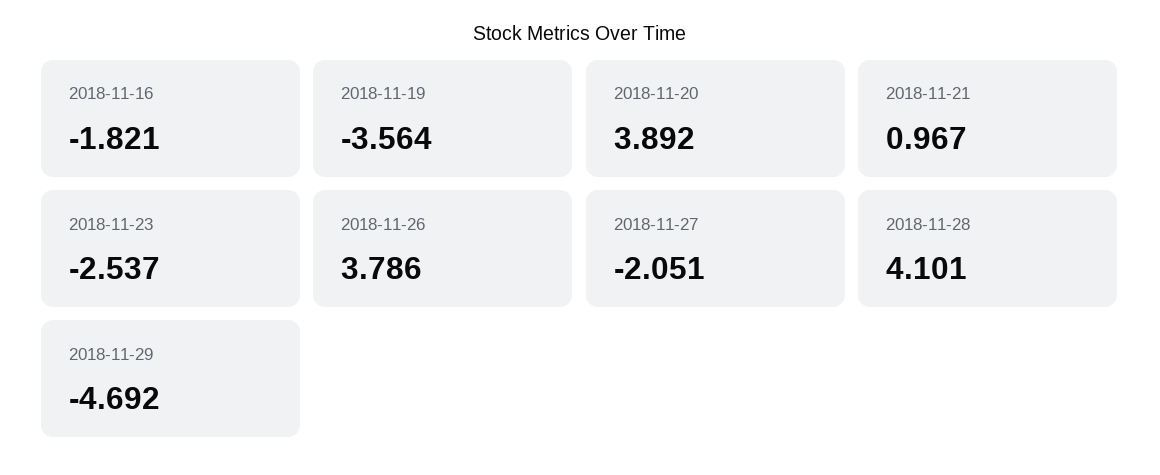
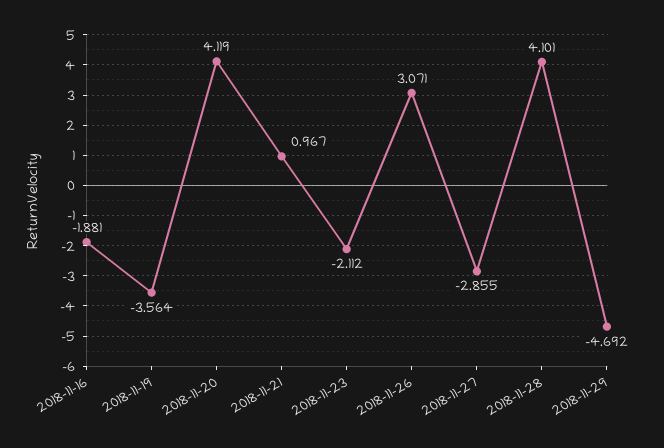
  {
-   "2018-11-16": -1.821,
+   "2018-11-16": -1.881,
    "2018-11-19": -3.564,
-   "2018-11-20": 3.892,
+   "2018-11-20": 4.119,
    "2018-11-21": 0.967,
-   "2018-11-23": -2.537,
+   "2018-11-23": -2.112,
-   "2018-11-26": 3.786,
+   "2018-11-26": 3.071,
-   "2018-11-27": -2.051,
+   "2018-11-27": -2.855,
    "2018-11-28": 4.101,
    "2018-11-29": -4.692
  }

